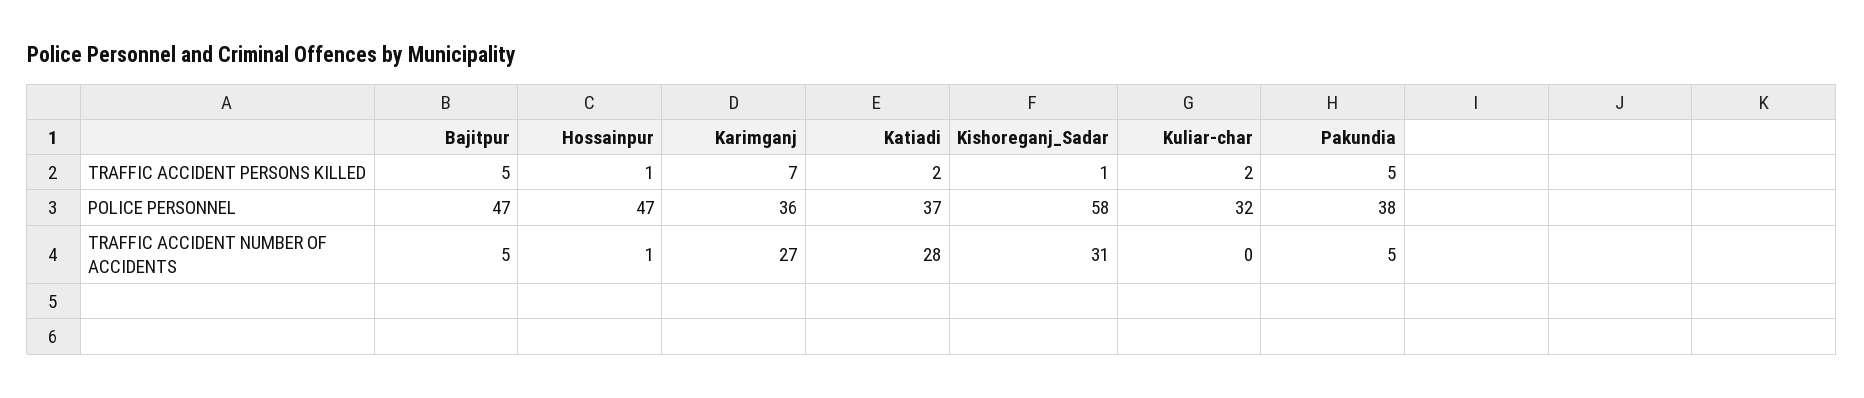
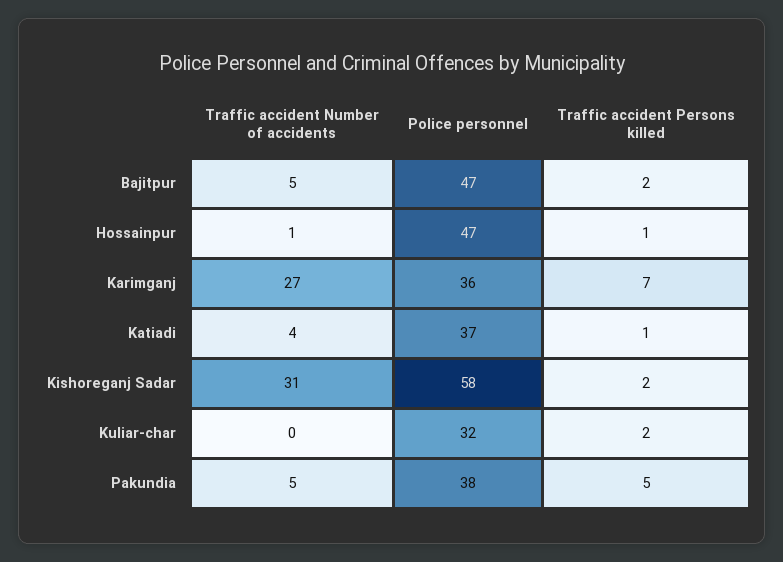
  {
    "Bajitpur": {
-     "TRAFFIC ACCIDENT PERSONS KILLED": 5,
+     "TRAFFIC ACCIDENT PERSONS KILLED": 2,
      "POLICE PERSONNEL": 47,
      "TRAFFIC ACCIDENT NUMBER OF ACCIDENTS": 5
    },
    "Hossainpur": {
      "TRAFFIC ACCIDENT PERSONS KILLED": 1,
      "POLICE PERSONNEL": 47,
      "TRAFFIC ACCIDENT NUMBER OF ACCIDENTS": 1
    },
    "Karimganj": {
      "TRAFFIC ACCIDENT PERSONS KILLED": 7,
      "POLICE PERSONNEL": 36,
      "TRAFFIC ACCIDENT NUMBER OF ACCIDENTS": 27
    },
    "Katiadi": {
-     "TRAFFIC ACCIDENT PERSONS KILLED": 2,
+     "TRAFFIC ACCIDENT PERSONS KILLED": 1,
      "POLICE PERSONNEL": 37,
-     "TRAFFIC ACCIDENT NUMBER OF ACCIDENTS": 28
+     "TRAFFIC ACCIDENT NUMBER OF ACCIDENTS": 4
    },
    "Kishoreganj_Sadar": {
-     "TRAFFIC ACCIDENT PERSONS KILLED": 1,
+     "TRAFFIC ACCIDENT PERSONS KILLED": 2,
      "POLICE PERSONNEL": 58,
      "TRAFFIC ACCIDENT NUMBER OF ACCIDENTS": 31
    },
    "Kuliar-char": {
      "TRAFFIC ACCIDENT PERSONS KILLED": 2,
      "POLICE PERSONNEL": 32,
      "TRAFFIC ACCIDENT NUMBER OF ACCIDENTS": 0
    },
    "Pakundia": {
      "TRAFFIC ACCIDENT PERSONS KILLED": 5,
      "POLICE PERSONNEL": 38,
      "TRAFFIC ACCIDENT NUMBER OF ACCIDENTS": 5
    }
  }

